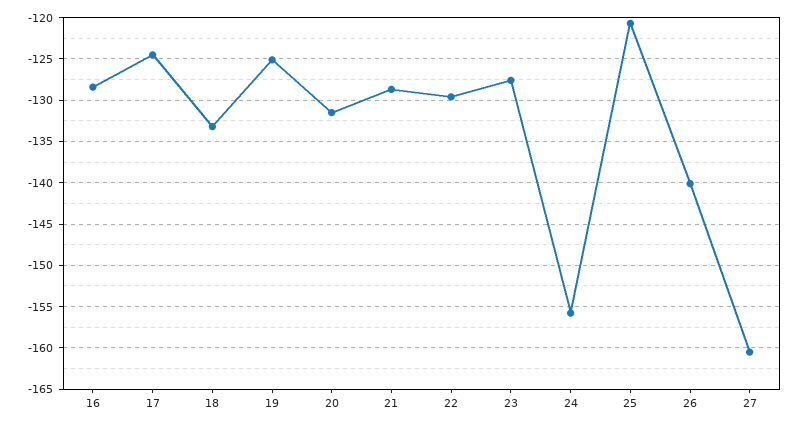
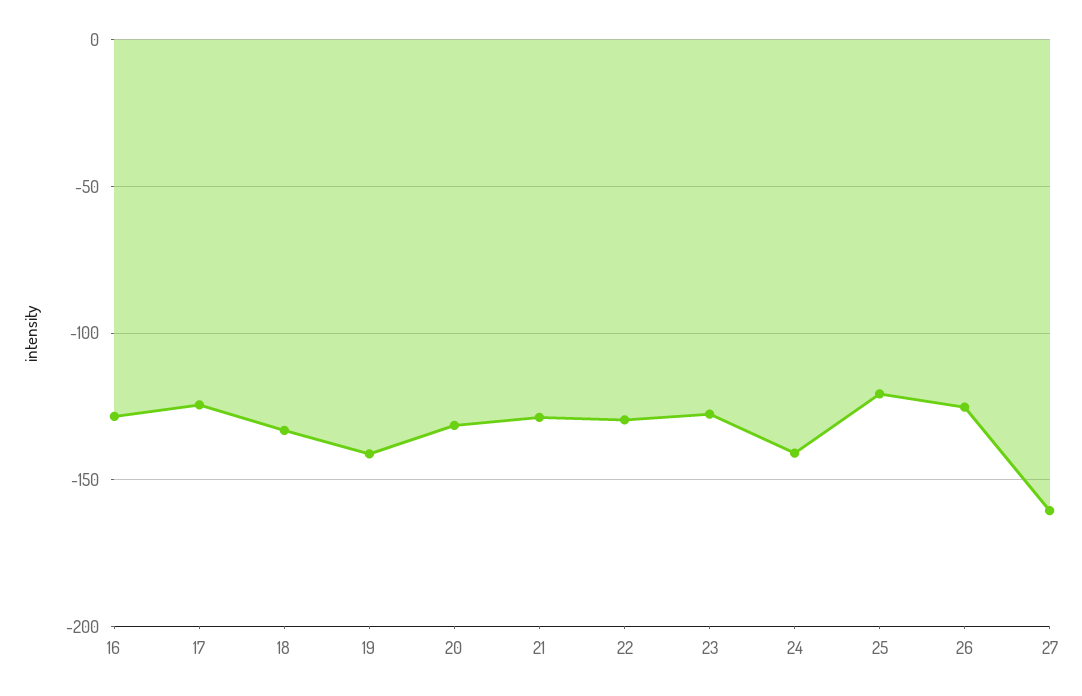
  {
    "16": -128,
    "17": -125,
    "18": -133,
-   "19": -125,
+   "19": -140,
    "20": -132,
    "21": -129,
    "22": -130,
    "23": -128,
-   "24": -156,
+   "24": -140,
    "25": -121,
-   "26": -140,
+   "26": -125,
    "27": -161
  }

